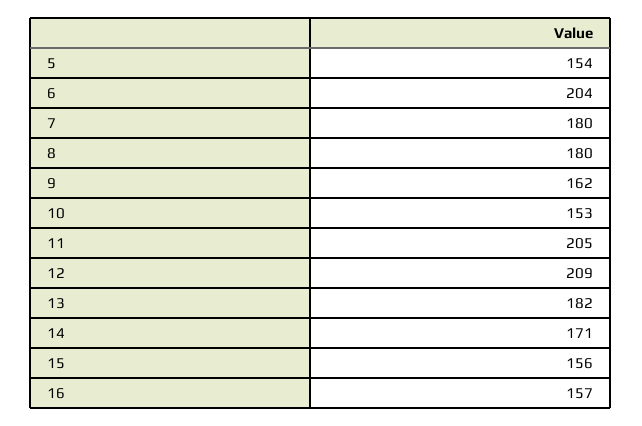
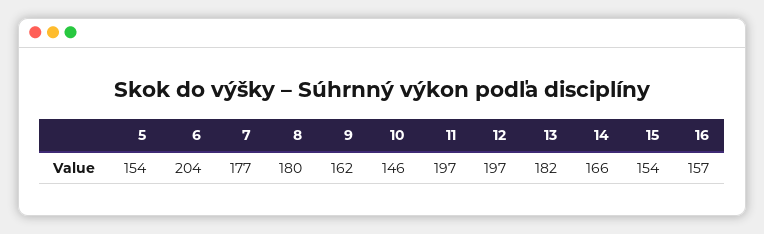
  {
    "5": 154,
    "6": 204,
-   "7": 180,
+   "7": 177,
    "8": 180,
    "9": 162,
-   "10": 153,
+   "10": 146,
-   "11": 205,
+   "11": 197,
-   "12": 209,
+   "12": 197,
    "13": 182,
-   "14": 171,
+   "14": 166,
-   "15": 156,
+   "15": 154,
    "16": 157
  }

